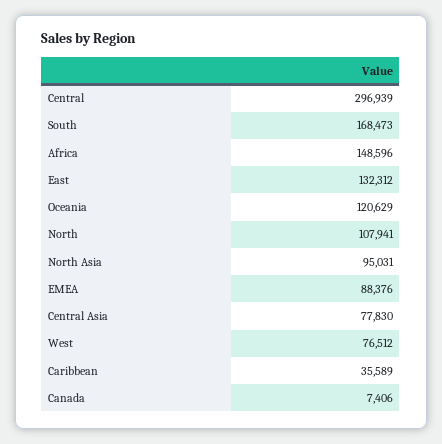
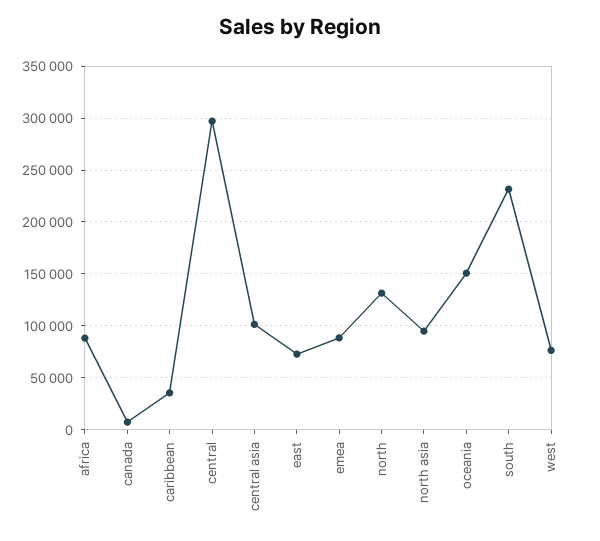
  {
    "Central": 296939,
-   "South": 168473,
+   "South": 230000,
-   "Africa": 148596,
+   "Africa": 90000,
-   "East": 132312,
+   "East": 70000,
-   "Oceania": 120629,
+   "Oceania": 150000,
-   "North": 107941,
+   "North": 130000,
    "North Asia": 95031,
    "EMEA": 88376,
-   "Central Asia": 77830,
+   "Central Asia": 100000,
    "West": 76512,
    "Caribbean": 35589,
    "Canada": 7406
  }

